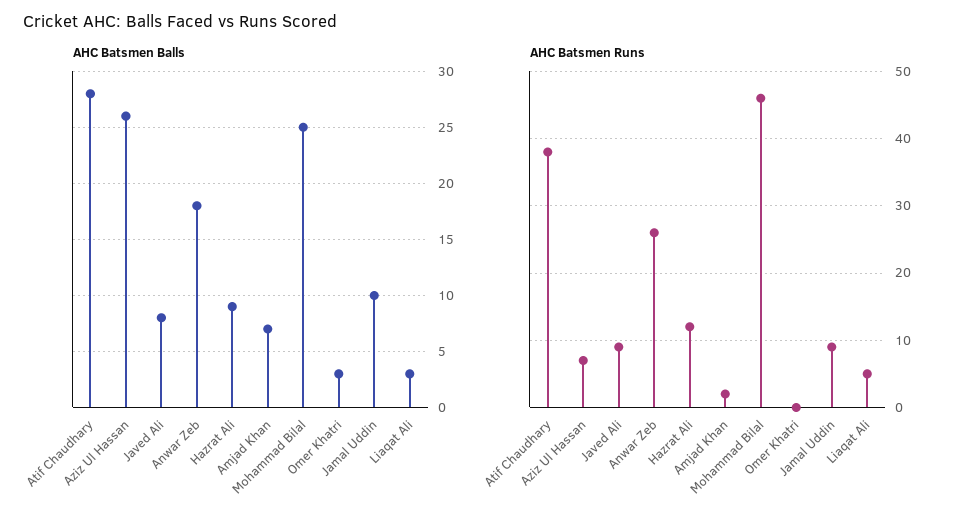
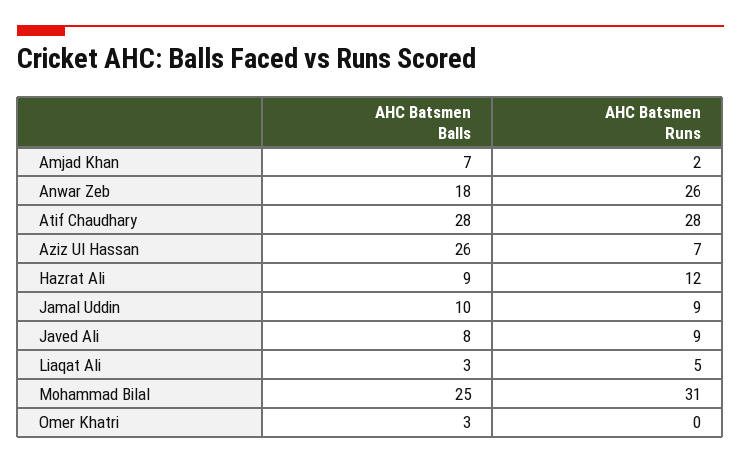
  {
    "AHC Batsmen Balls": {
      "Atif Chaudhary": 28,
      "Aziz Ul Hassan": 26,
      "Javed Ali": 8,
      "Anwar Zeb": 18,
      "Hazrat Ali": 9,
      "Amjad Khan": 7,
      "Mohammad Bilal": 25,
      "Omer Khatri": 3,
      "Jamal Uddin": 10,
      "Liaqat Ali": 3
    },
    "AHC Batsmen Runs": {
-     "Atif Chaudhary": 38,
+     "Atif Chaudhary": 28,
      "Aziz Ul Hassan": 7,
      "Javed Ali": 9,
      "Anwar Zeb": 26,
      "Hazrat Ali": 12,
      "Amjad Khan": 2,
-     "Mohammad Bilal": 46,
+     "Mohammad Bilal": 31,
      "Omer Khatri": 0,
      "Jamal Uddin": 9,
      "Liaqat Ali": 5
    }
  }

